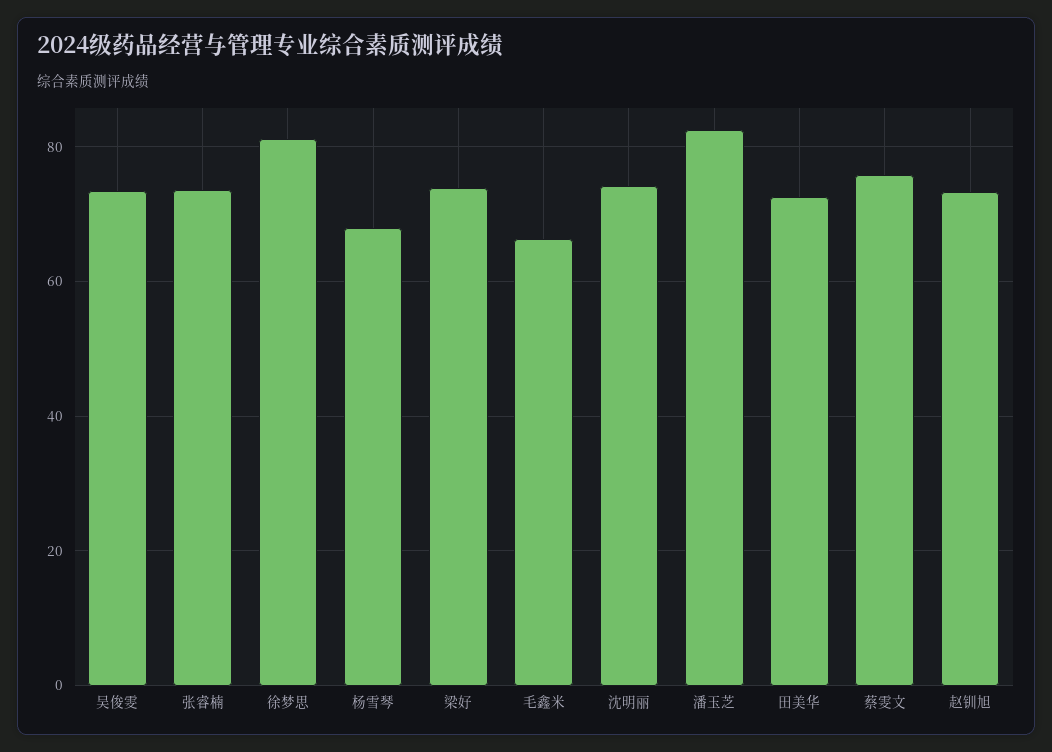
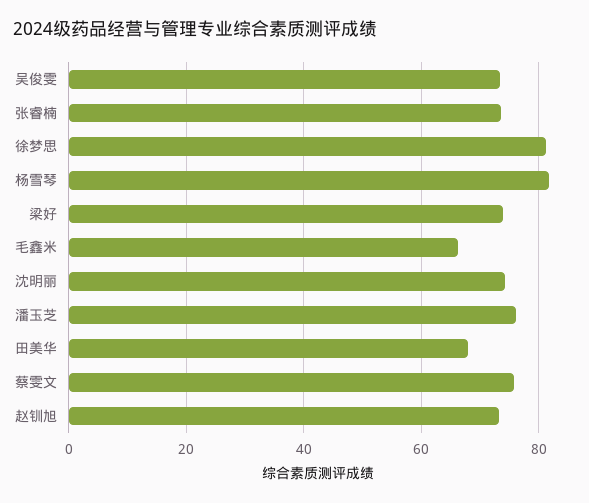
  {
    "吴俊雯": 74,
    "张睿楠": 74,
    "徐梦思": 82,
-   "杨雪琴": 68,
+   "杨雪琴": 82,
    "梁好": 74,
    "毛鑫米": 66,
    "沈明丽": 74,
-   "潘玉芝": 82,
+   "潘玉芝": 76,
-   "田美华": 72,
+   "田美华": 68,
    "蔡雯文": 76,
    "赵钏旭": 74
  }

